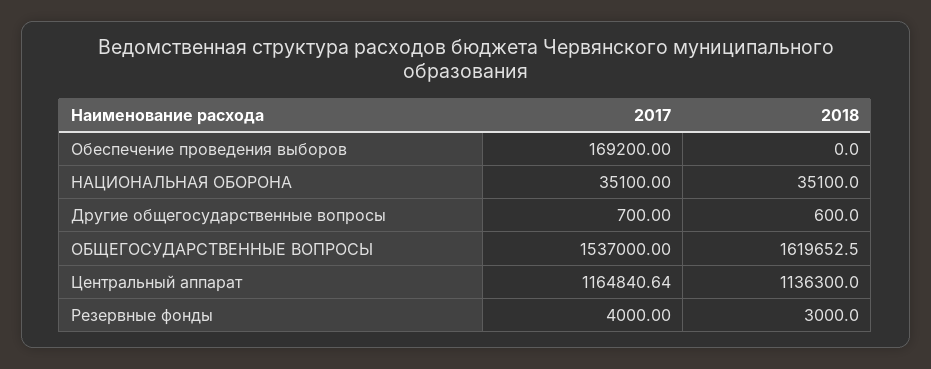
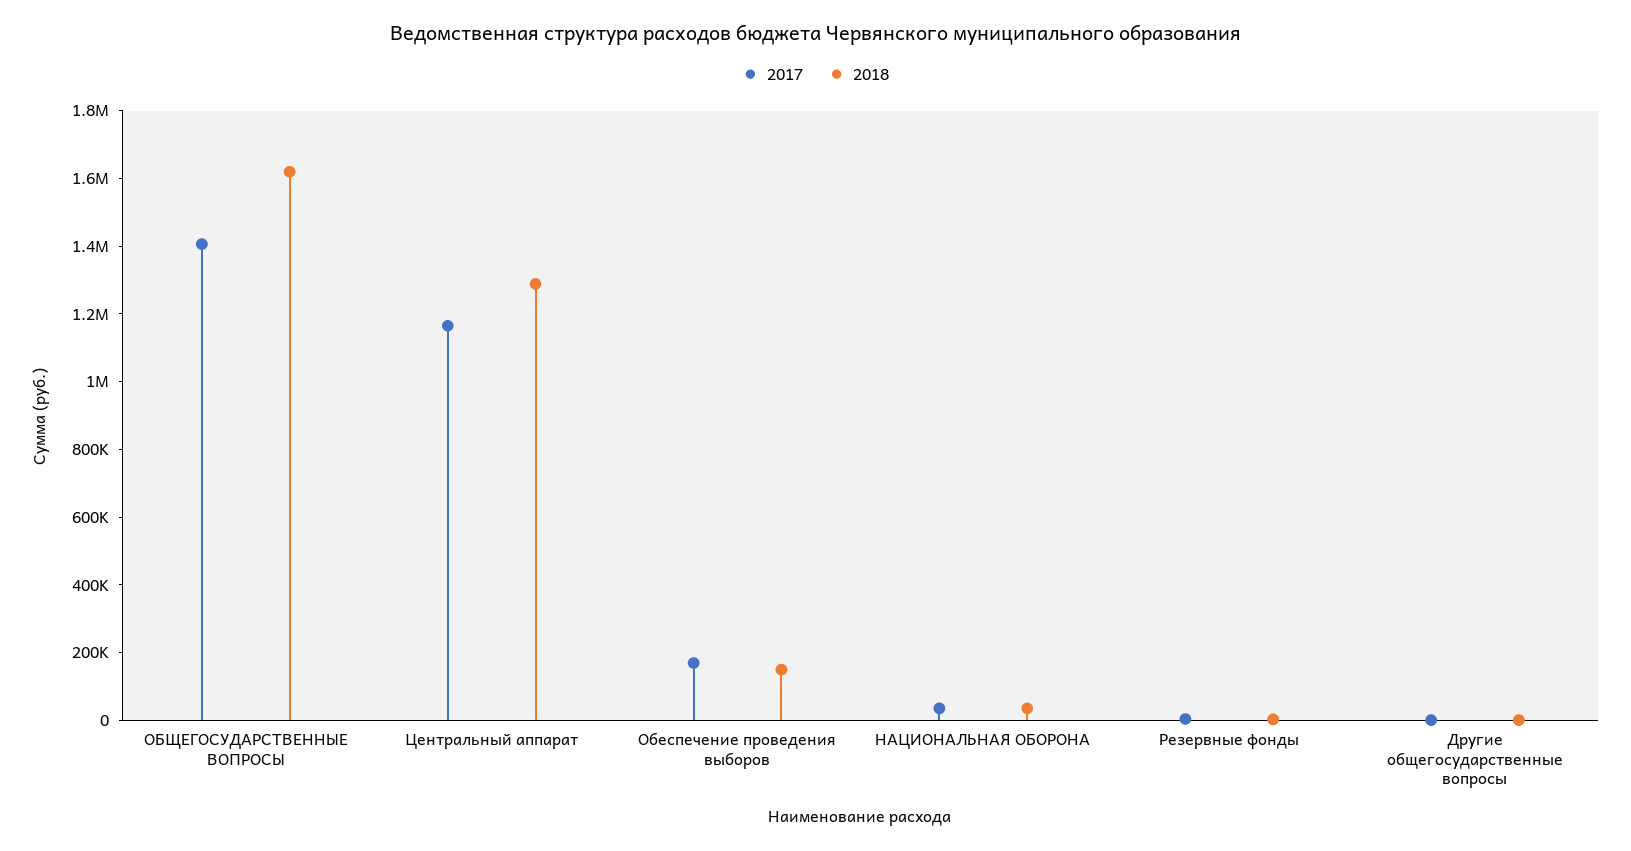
  {
    "2017": {
      "Обеспечение проведения выборов": 169200,
      "НАЦИОНАЛЬНАЯ ОБОРОНА": 35100,
      "Другие общегосударственные вопросы": 700,
-     "ОБЩЕГОСУДАРСТВЕННЫЕ ВОПРОСЫ": 1537000,
+     "ОБЩЕГОСУДАРСТВЕННЫЕ ВОПРОСЫ": 1400000,
      "Центральный аппарат": 1164840.64,
      "Резервные фонды": 4000
    },
    "2018": {
-     "Обеспечение проведения выборов": 0,
+     "Обеспечение проведения выборов": 150000,
      "НАЦИОНАЛЬНАЯ ОБОРОНА": 35100,
      "Другие общегосударственные вопросы": 600,
      "ОБЩЕГОСУДАРСТВЕННЫЕ ВОПРОСЫ": 1619652.5,
-     "Центральный аппарат": 1136300,
+     "Центральный аппарат": 1300000,
      "Резервные фонды": 3000
    }
  }

